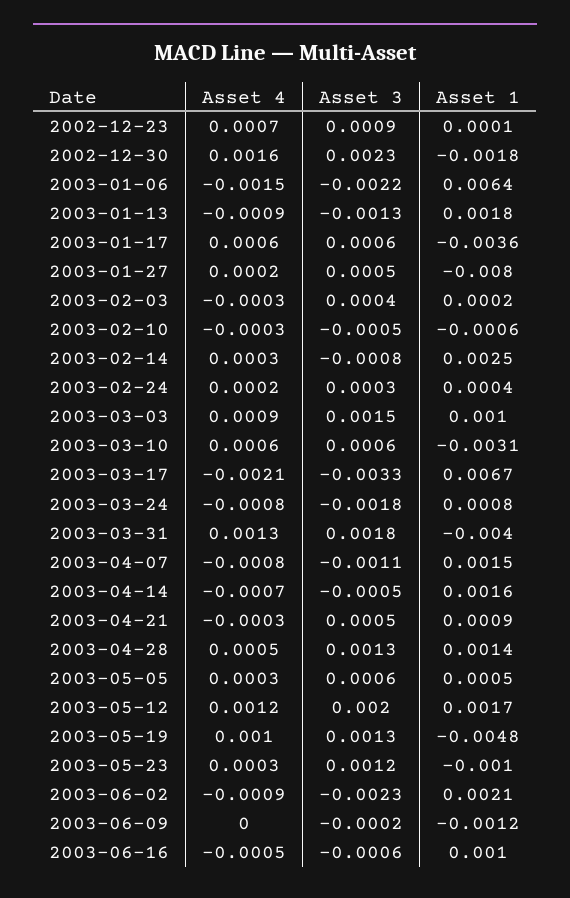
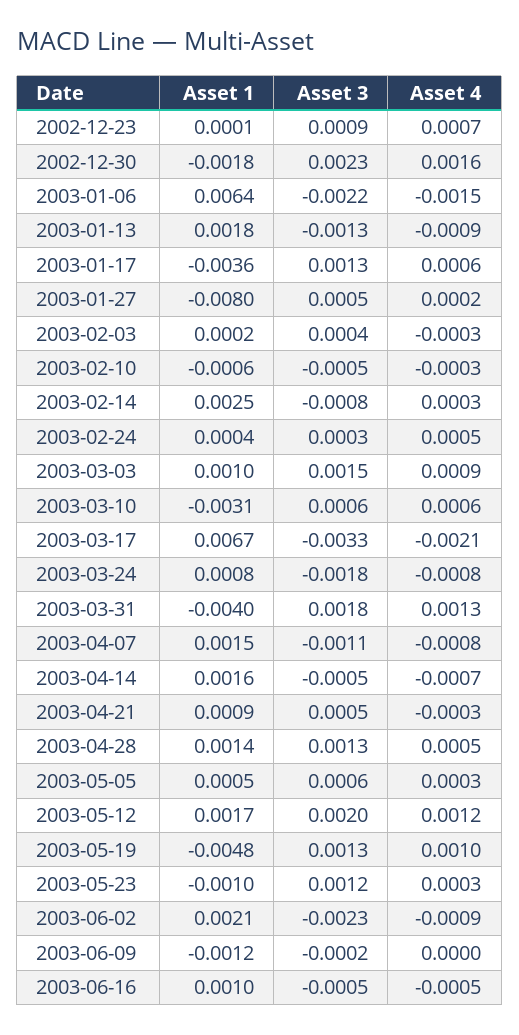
  {
    "Asset 4": {
      "2002-12-23": 0.0007,
      "2002-12-30": 0.0016,
      "2003-01-06": -0.0015,
      "2003-01-13": -0.0009,
      "2003-01-17": 0.0006,
      "2003-01-27": 0.0002,
      "2003-02-03": -0.0003,
      "2003-02-10": -0.0003,
      "2003-02-14": 0.0003,
-     "2003-02-24": 0.0002,
+     "2003-02-24": 0.0005,
      "2003-03-03": 0.0009,
      "2003-03-10": 0.0006,
      "2003-03-17": -0.0021,
      "2003-03-24": -0.0008,
      "2003-03-31": 0.0013,
      "2003-04-07": -0.0008,
      "2003-04-14": -0.0007,
      "2003-04-21": -0.0003,
      "2003-04-28": 0.0005,
      "2003-05-05": 0.0003,
      "2003-05-12": 0.0012,
      "2003-05-19": 0.001,
      "2003-05-23": 0.0003,
      "2003-06-02": -0.0009,
      "2003-06-09": 0,
      "2003-06-16": -0.0005
    },
    "Asset 3": {
      "2002-12-23": 0.0009,
      "2002-12-30": 0.0023,
      "2003-01-06": -0.0022,
      "2003-01-13": -0.0013,
-     "2003-01-17": 0.0006,
+     "2003-01-17": 0.0013,
      "2003-01-27": 0.0005,
      "2003-02-03": 0.0004,
      "2003-02-10": -0.0005,
      "2003-02-14": -0.0008,
      "2003-02-24": 0.0003,
      "2003-03-03": 0.0015,
      "2003-03-10": 0.0006,
      "2003-03-17": -0.0033,
      "2003-03-24": -0.0018,
      "2003-03-31": 0.0018,
      "2003-04-07": -0.0011,
      "2003-04-14": -0.0005,
      "2003-04-21": 0.0005,
      "2003-04-28": 0.0013,
      "2003-05-05": 0.0006,
      "2003-05-12": 0.002,
      "2003-05-19": 0.0013,
      "2003-05-23": 0.0012,
      "2003-06-02": -0.0023,
      "2003-06-09": -0.0002,
-     "2003-06-16": -0.0006
+     "2003-06-16": -0.0005
    },
    "Asset 1": {
      "2002-12-23": 0.0001,
      "2002-12-30": -0.0018,
      "2003-01-06": 0.0064,
      "2003-01-13": 0.0018,
      "2003-01-17": -0.0036,
      "2003-01-27": -0.008,
      "2003-02-03": 0.0002,
      "2003-02-10": -0.0006,
      "2003-02-14": 0.0025,
      "2003-02-24": 0.0004,
      "2003-03-03": 0.001,
      "2003-03-10": -0.0031,
      "2003-03-17": 0.0067,
      "2003-03-24": 0.0008,
      "2003-03-31": -0.004,
      "2003-04-07": 0.0015,
      "2003-04-14": 0.0016,
      "2003-04-21": 0.0009,
      "2003-04-28": 0.0014,
      "2003-05-05": 0.0005,
      "2003-05-12": 0.0017,
      "2003-05-19": -0.0048,
      "2003-05-23": -0.001,
      "2003-06-02": 0.0021,
      "2003-06-09": -0.0012,
      "2003-06-16": 0.001
    }
  }

